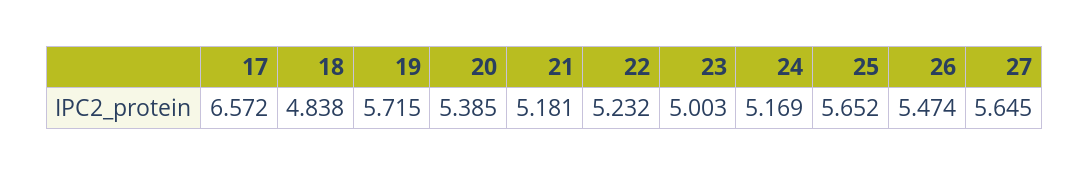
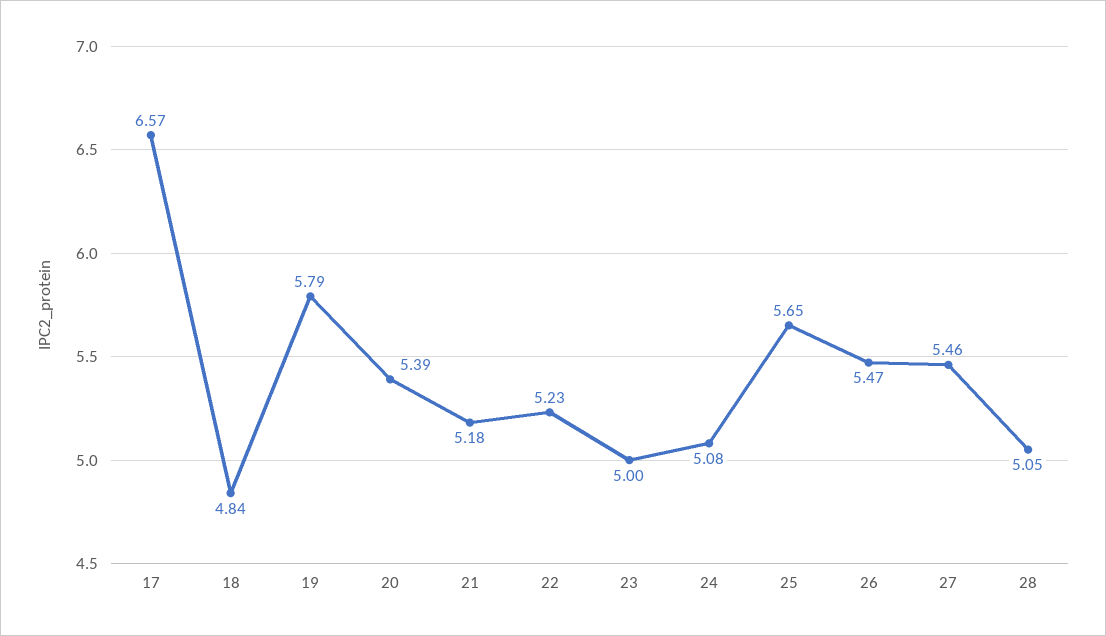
  {
    "17": 6.572,
    "18": 4.838,
-   "19": 5.715,
+   "19": 5.79,
    "20": 5.385,
    "21": 5.181,
    "22": 5.232,
    "23": 5.003,
-   "24": 5.169,
+   "24": 5.08,
    "25": 5.652,
    "26": 5.474,
-   "27": 5.645
+   "27": 5.46,
+   "28": 5.05
  }

